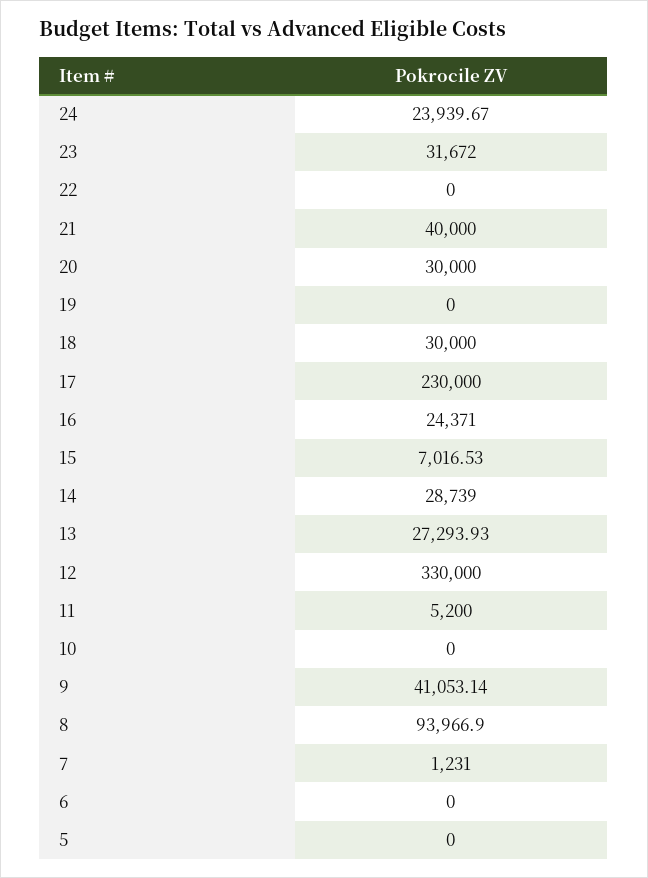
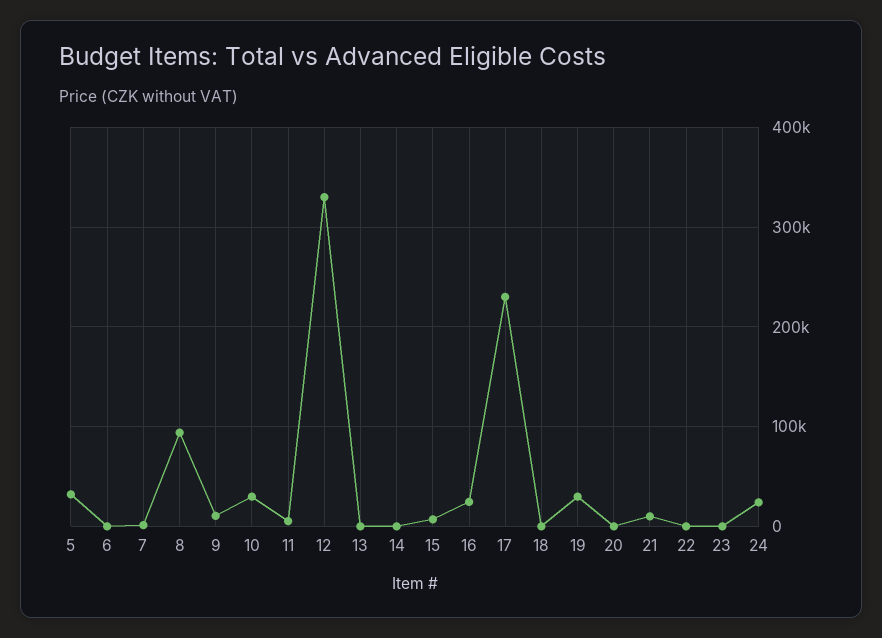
  {
    "24": 23939.67,
-   "23": 31672,
+   "23": 0,
    "22": 0,
-   "21": 40000,
+   "21": 10000,
-   "20": 30000,
+   "20": 0,
-   "19": 0,
+   "19": 30000,
-   "18": 30000,
+   "18": 0,
    "17": 230000,
    "16": 24371,
    "15": 7016.53,
-   "14": 28739,
+   "14": 0,
-   "13": 27293.93,
+   "13": 0,
    "12": 330000,
    "11": 5200,
-   "10": 0,
+   "10": 30000,
-   "9": 41053.14,
+   "9": 10000,
    "8": 93966.9,
    "7": 1231,
    "6": 0,
-   "5": 0
+   "5": 30000
  }

